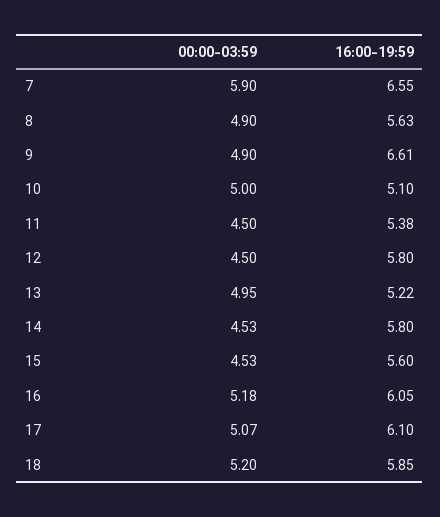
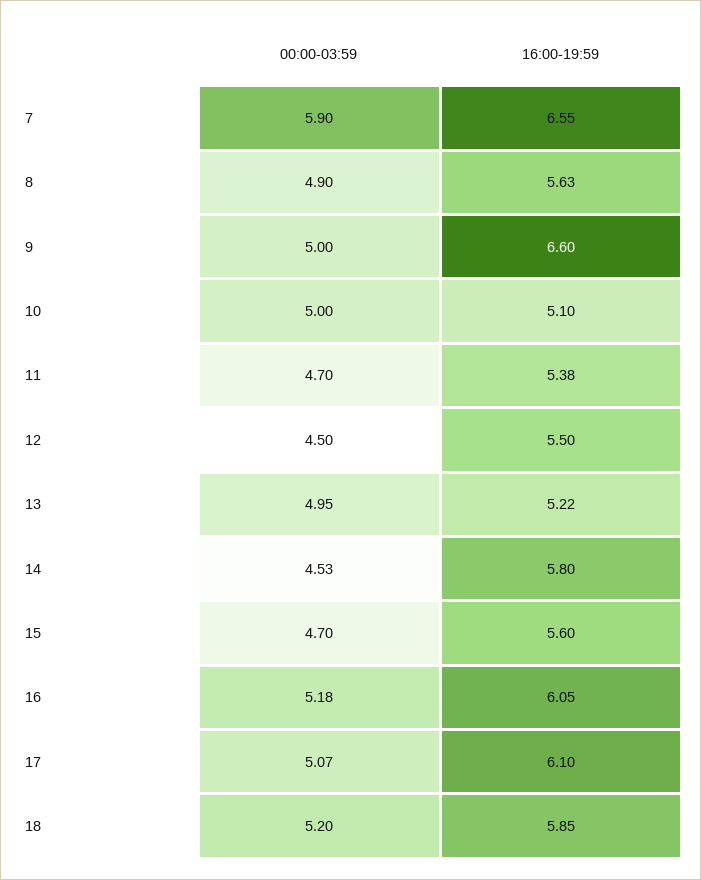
  {
    "00:00-03:59": {
      "7": 5.9,
      "8": 4.9,
-     "9": 4.9,
+     "9": 5,
      "10": 5,
-     "11": 4.5,
+     "11": 4.7,
      "12": 4.5,
      "13": 4.95,
      "14": 4.53,
-     "15": 4.53,
+     "15": 4.7,
      "16": 5.18,
      "17": 5.07,
      "18": 5.2
    },
    "16:00-19:59": {
      "7": 6.55,
      "8": 5.63,
-     "9": 6.61,
+     "9": 6.6,
      "10": 5.1,
      "11": 5.38,
-     "12": 5.8,
+     "12": 5.5,
      "13": 5.22,
      "14": 5.8,
      "15": 5.6,
      "16": 6.05,
      "17": 6.1,
      "18": 5.85
    }
  }

